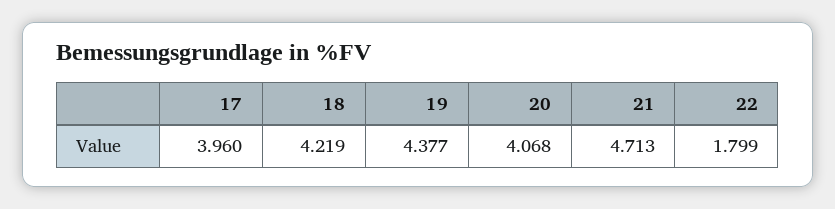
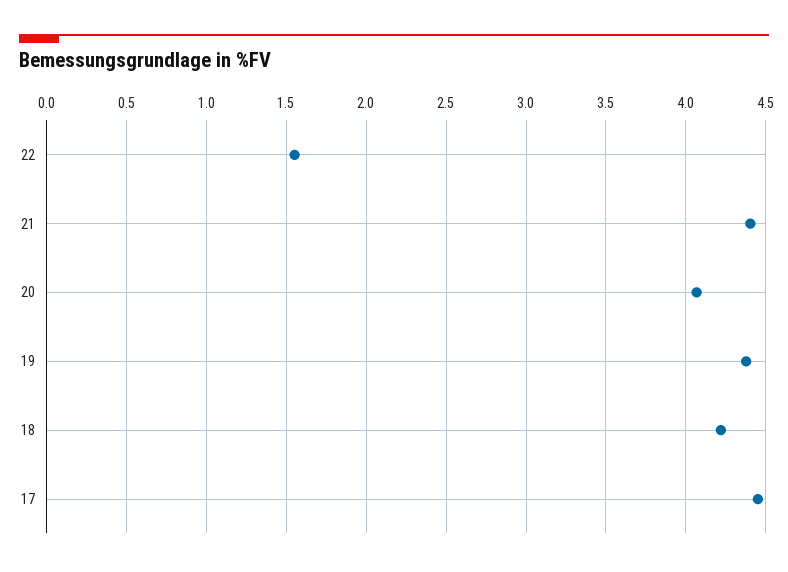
  {
-   "17": 3.96,
+   "17": 4.45,
    "18": 4.219,
    "19": 4.377,
    "20": 4.068,
-   "21": 4.713,
+   "21": 4.4,
-   "22": 1.799
+   "22": 1.55
  }

